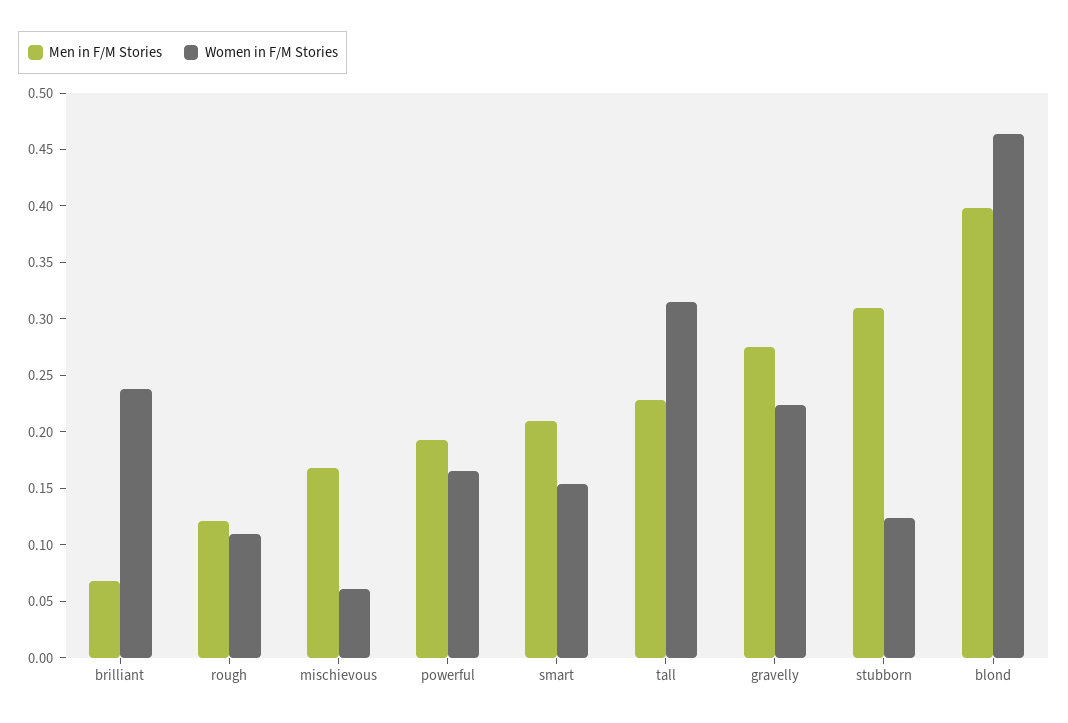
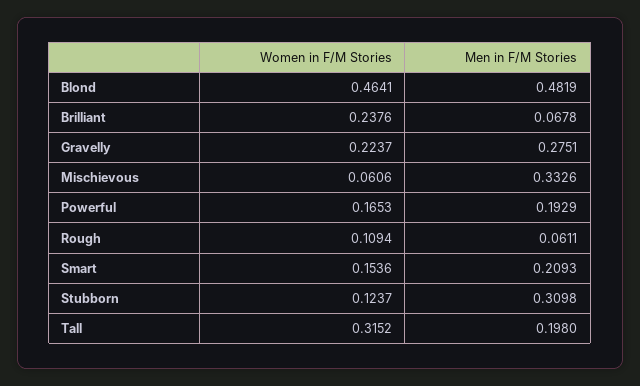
  {
    "Men in F/M Stories": {
      "brilliant": 0.0678,
-     "rough": 0.12,
+     "rough": 0.0611,
-     "mischievous": 0.17,
+     "mischievous": 0.3326,
      "powerful": 0.1929,
      "smart": 0.2093,
-     "tall": 0.23,
+     "tall": 0.198,
      "gravelly": 0.2751,
      "stubborn": 0.3098,
-     "blond": 0.4
+     "blond": 0.4819
    },
    "Women in F/M Stories": {
      "brilliant": 0.2376,
      "rough": 0.1094,
      "mischievous": 0.0606,
      "powerful": 0.1653,
      "smart": 0.1536,
      "tall": 0.3152,
      "gravelly": 0.2237,
      "stubborn": 0.1237,
      "blond": 0.4641
    }
  }

